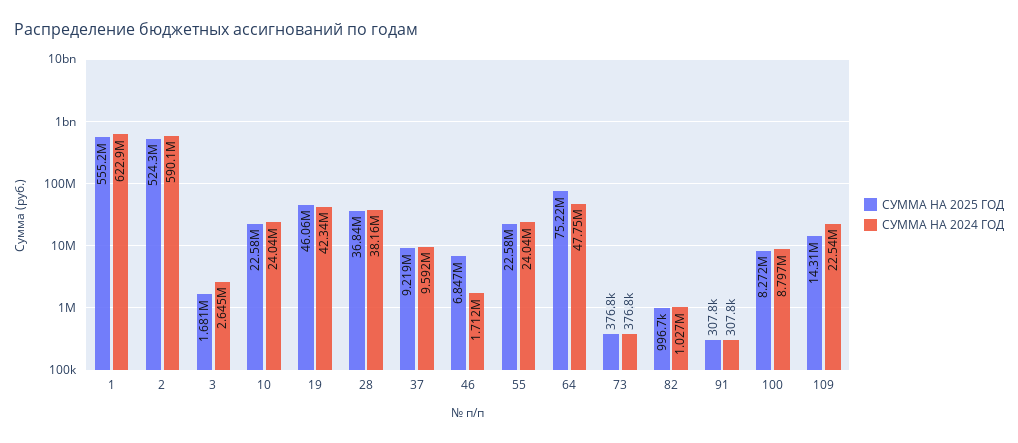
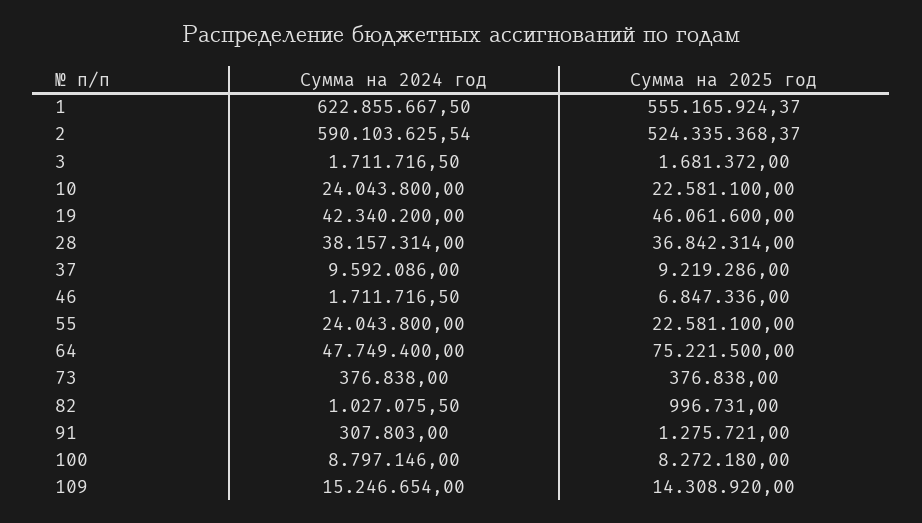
  {
    "СУММА НА 2025 ГОД": {
      "1": 555165924.37,
      "2": 524335368.37,
      "3": 1681372,
      "10": 22581100,
      "19": 46061600,
      "28": 36842314,
      "37": 9219286,
      "46": 6847336,
      "55": 22581100,
      "64": 75221500,
      "73": 376838,
      "82": 996731,
-     "91": 307800,
+     "91": 1275721,
      "100": 8272180,
      "109": 14308920
    },
    "СУММА НА 2024 ГОД": {
      "1": 622855667.5,
      "2": 590103625.54,
-     "3": 2645000,
+     "3": 1711716.5,
      "10": 24043800,
      "19": 42340200,
      "28": 38157314,
      "37": 9592086,
      "46": 1711716.5,
      "55": 24043800,
      "64": 47749400,
      "73": 376838,
      "82": 1027075.5,
      "91": 307803,
      "100": 8797146,
-     "109": 22540000
+     "109": 15246654
    }
  }

